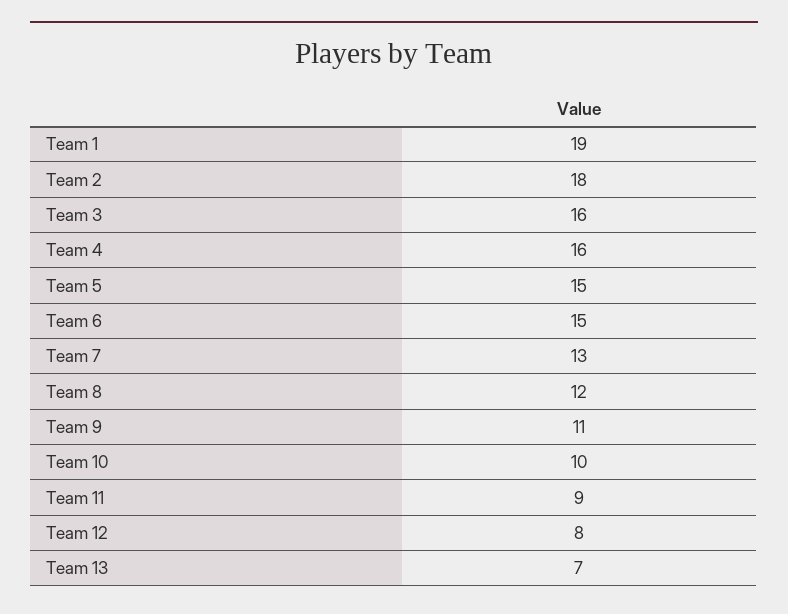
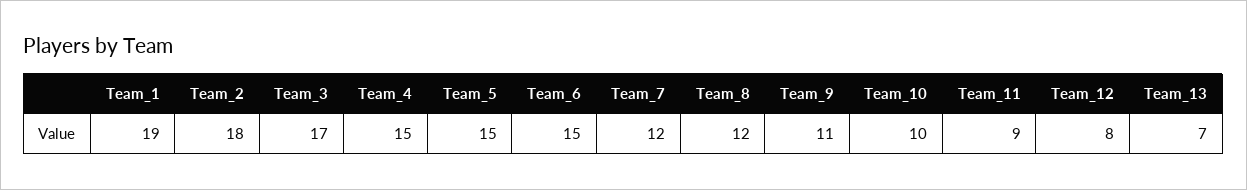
  {
    "Team 1": 19,
    "Team 2": 18,
-   "Team 3": 16,
+   "Team 3": 17,
-   "Team 4": 16,
+   "Team 4": 15,
    "Team 5": 15,
    "Team 6": 15,
-   "Team 7": 13,
+   "Team 7": 12,
    "Team 8": 12,
    "Team 9": 11,
    "Team 10": 10,
    "Team 11": 9,
    "Team 12": 8,
    "Team 13": 7
  }

